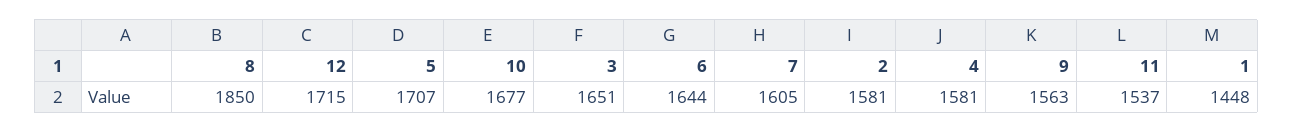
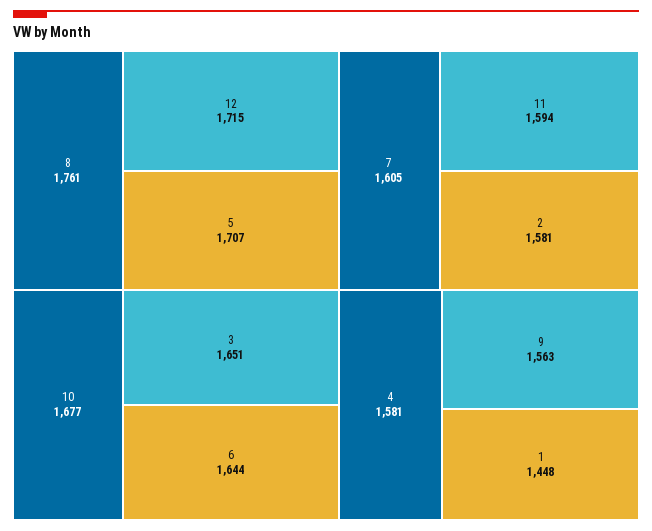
  {
-   "8": 1850,
+   "8": 1761,
    "12": 1715,
    "5": 1707,
    "10": 1677,
    "3": 1651,
    "6": 1644,
    "7": 1605,
    "2": 1581,
    "4": 1581,
    "9": 1563,
-   "11": 1537,
+   "11": 1594,
    "1": 1448
  }

